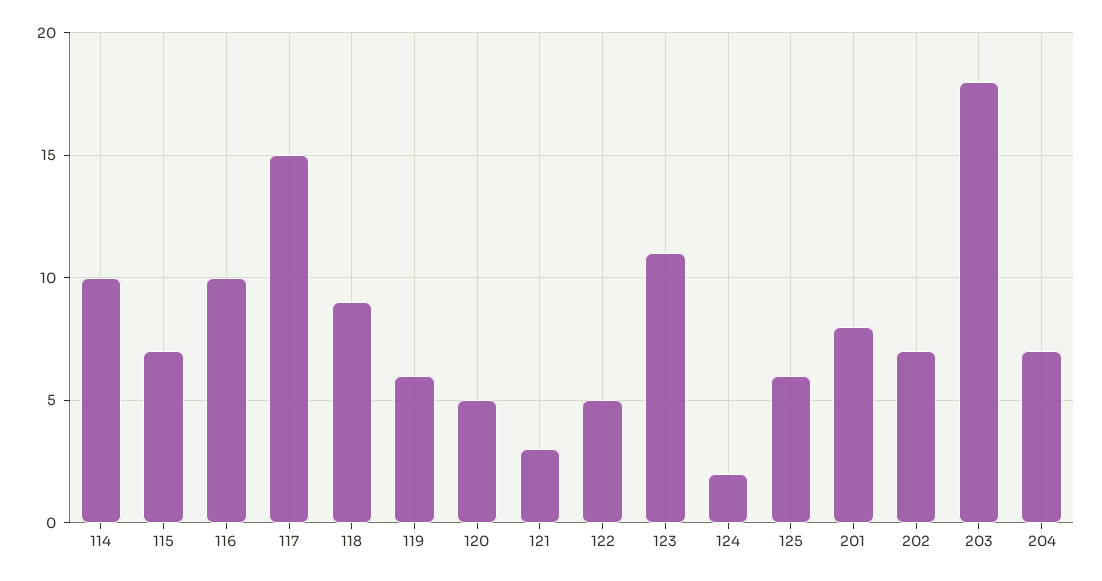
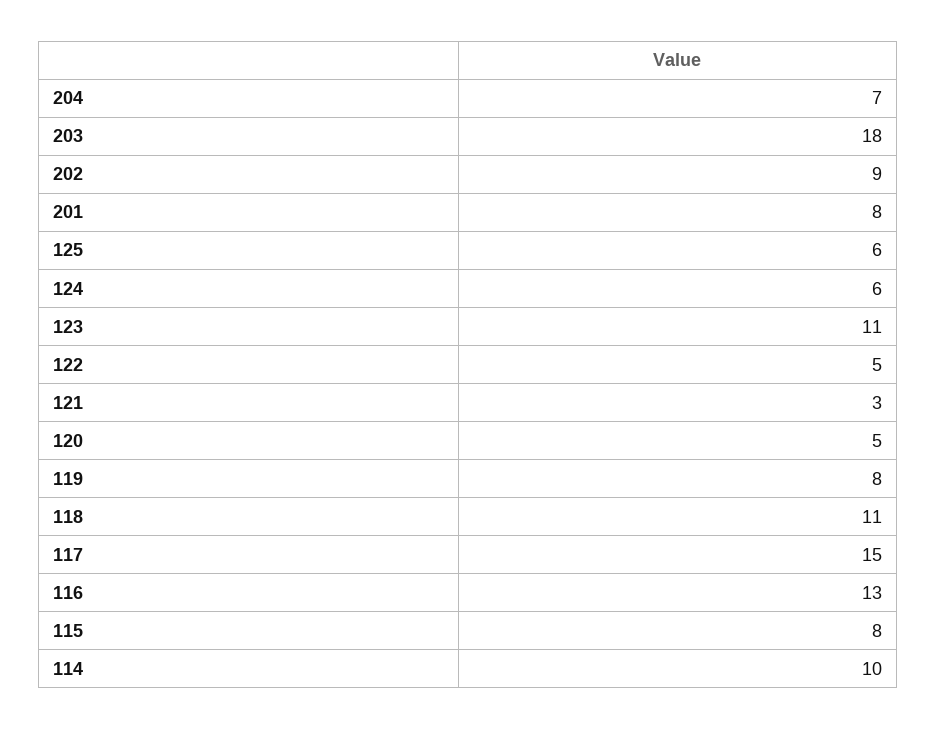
  {
    "114": 10,
-   "115": 7,
+   "115": 8,
-   "116": 10,
+   "116": 13,
    "117": 15,
-   "118": 9,
+   "118": 11,
-   "119": 6,
+   "119": 8,
    "120": 5,
    "121": 3,
    "122": 5,
    "123": 11,
-   "124": 2,
+   "124": 6,
    "125": 6,
    "201": 8,
-   "202": 7,
+   "202": 9,
    "203": 18,
    "204": 7
  }

